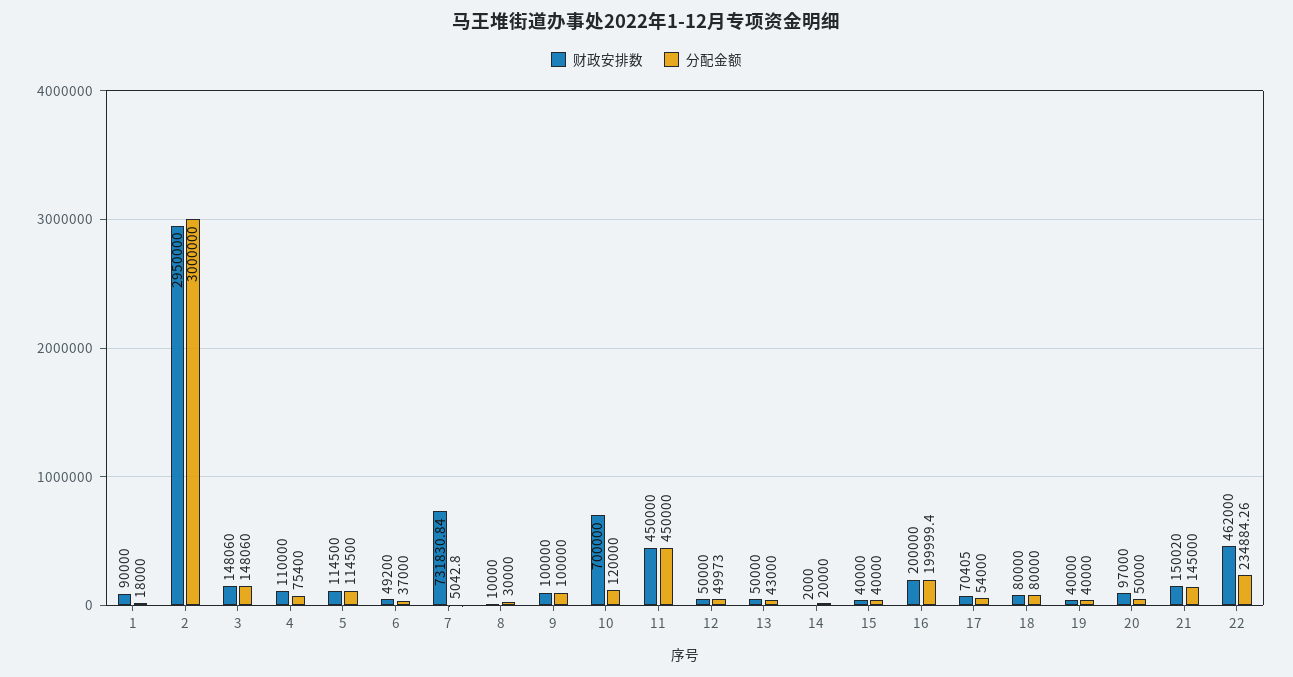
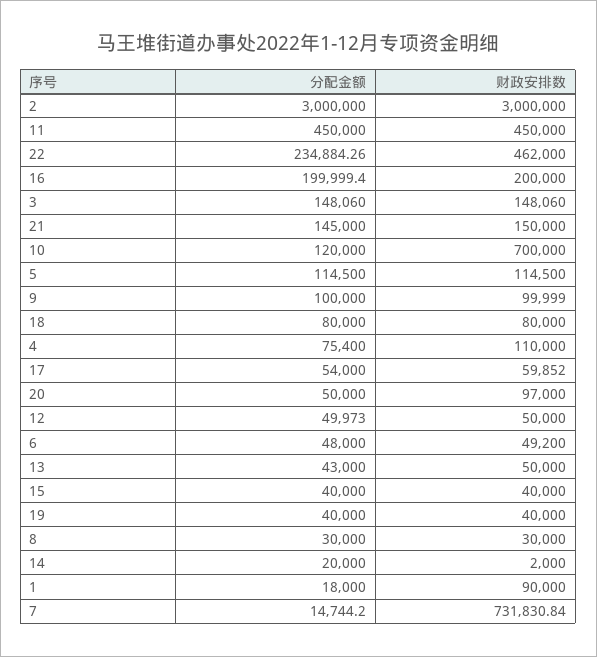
  {
    "财政安排数": {
      "1": 90000,
-     "2": 2950000,
+     "2": 3000000,
      "3": 148060,
      "4": 110000,
      "5": 114500,
      "6": 49200,
      "7": 731830.84,
-     "8": 10000,
+     "8": 30000,
-     "9": 100000,
+     "9": 99999,
      "10": 700000,
      "11": 450000,
      "12": 50000,
      "13": 50000,
      "14": 2000,
      "15": 40000,
      "16": 200000,
-     "17": 70405,
+     "17": 59852,
      "18": 80000,
      "19": 40000,
      "20": 97000,
-     "21": 150020,
+     "21": 150000,
      "22": 462000
    },
    "分配金额": {
      "1": 18000,
      "2": 3000000,
      "3": 148060,
      "4": 75400,
      "5": 114500,
-     "6": 37000,
+     "6": 48000,
-     "7": 5042.8,
+     "7": 14744.2,
      "8": 30000,
      "9": 100000,
      "10": 120000,
      "11": 450000,
      "12": 49973,
      "13": 43000,
      "14": 20000,
      "15": 40000,
      "16": 199999.4,
      "17": 54000,
      "18": 80000,
      "19": 40000,
      "20": 50000,
      "21": 145000,
      "22": 234884.26
    }
  }

